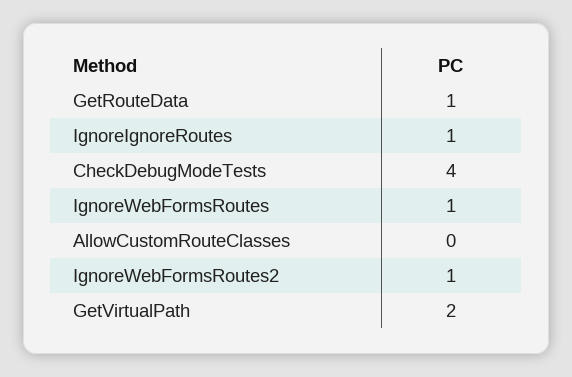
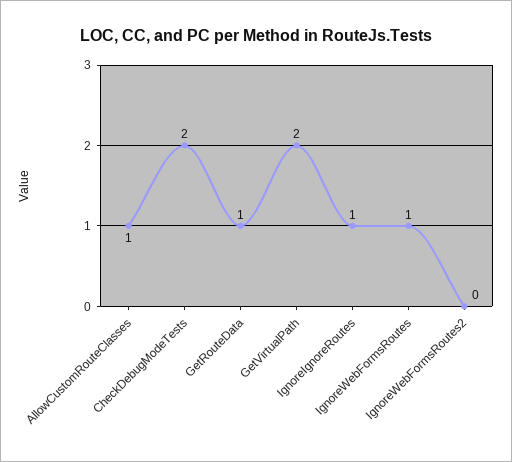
  {
    "GetRouteData": 1,
    "IgnoreIgnoreRoutes": 1,
-   "CheckDebugModeTests": 4,
+   "CheckDebugModeTests": 2,
    "IgnoreWebFormsRoutes": 1,
-   "AllowCustomRouteClasses": 0,
+   "AllowCustomRouteClasses": 1,
-   "IgnoreWebFormsRoutes2": 1,
+   "IgnoreWebFormsRoutes2": 0,
    "GetVirtualPath": 2
  }

